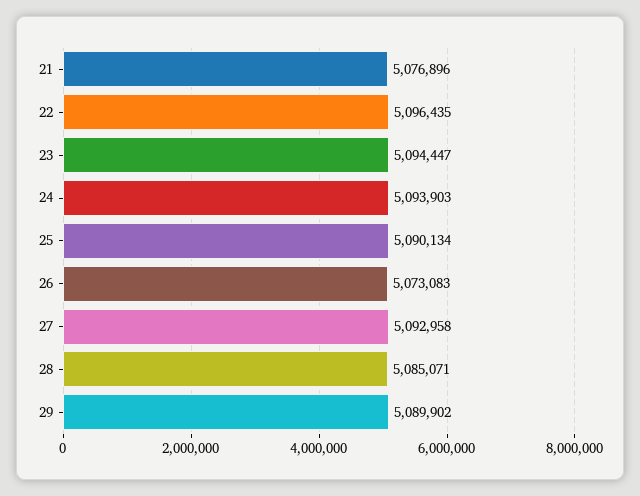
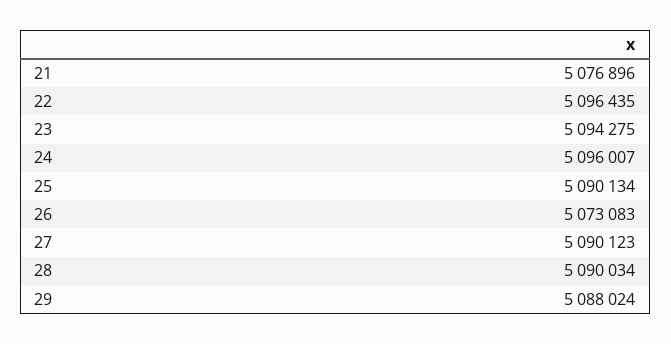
  {
    "21": 5076896,
    "22": 5096435,
-   "23": 5094447,
+   "23": 5094275,
-   "24": 5093903,
+   "24": 5096007,
    "25": 5090134,
    "26": 5073083,
-   "27": 5092958,
+   "27": 5090123,
-   "28": 5085071,
+   "28": 5090034,
-   "29": 5089902
+   "29": 5088024
  }

